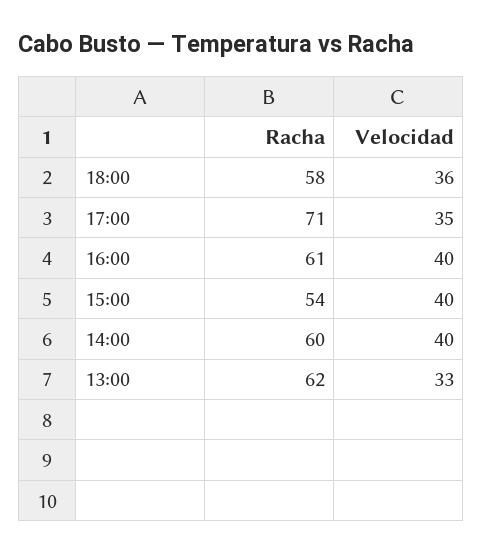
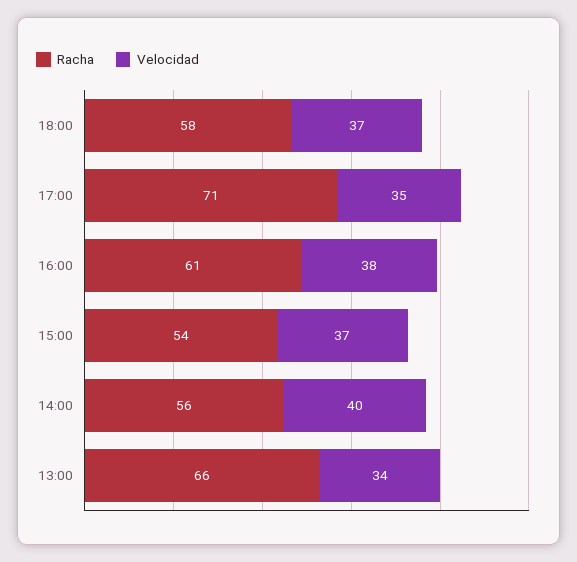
  {
    "Racha": {
      "18:00": 58,
      "17:00": 71,
      "16:00": 61,
      "15:00": 54,
-     "14:00": 60,
+     "14:00": 56,
-     "13:00": 62
+     "13:00": 66
    },
    "Velocidad": {
-     "18:00": 36,
+     "18:00": 37,
      "17:00": 35,
-     "16:00": 40,
+     "16:00": 38,
-     "15:00": 40,
+     "15:00": 37,
      "14:00": 40,
-     "13:00": 33
+     "13:00": 34
    }
  }

